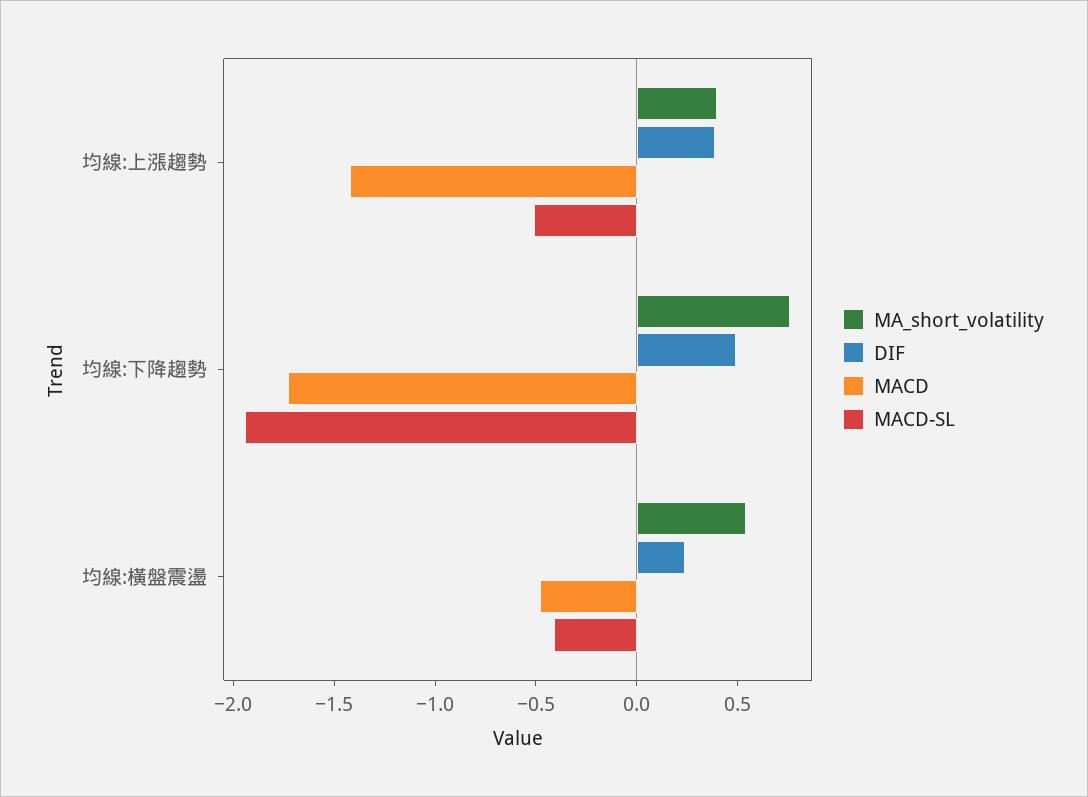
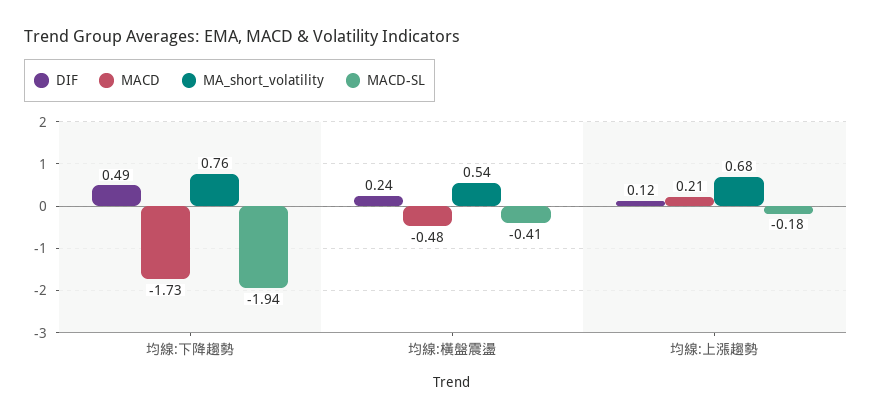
  {
    "MA_short_volatility": {
-     "均線:上漲趨勢": 0.4,
+     "均線:上漲趨勢": 0.68,
      "均線:下降趨勢": 0.76,
      "均線:橫盤震盪": 0.54
    },
    "DIF": {
-     "均線:上漲趨勢": 0.4,
+     "均線:上漲趨勢": 0.12,
      "均線:下降趨勢": 0.49,
      "均線:橫盤震盪": 0.24
    },
    "MACD": {
-     "均線:上漲趨勢": -1.4,
+     "均線:上漲趨勢": 0.21,
      "均線:下降趨勢": -1.73,
      "均線:橫盤震盪": -0.48
    },
    "MACD-SL": {
-     "均線:上漲趨勢": -0.5,
+     "均線:上漲趨勢": -0.18,
      "均線:下降趨勢": -1.94,
      "均線:橫盤震盪": -0.41
    }
  }

